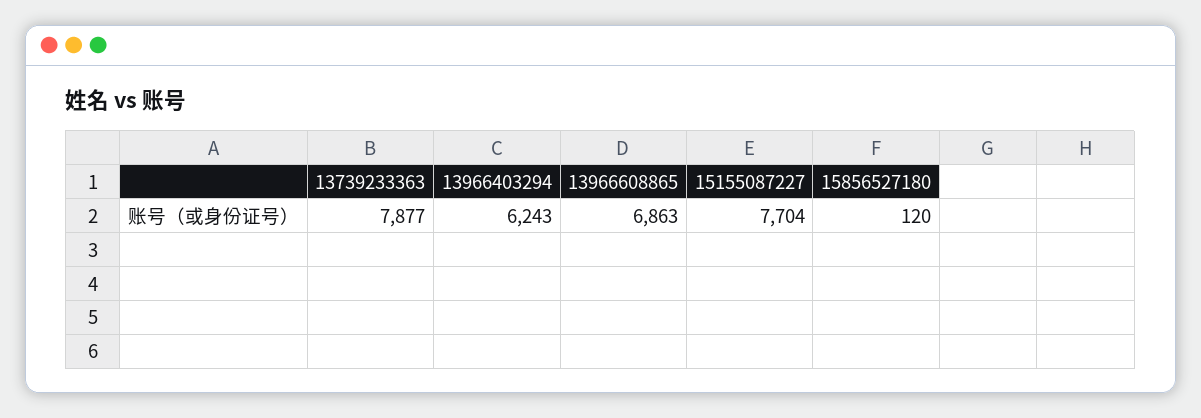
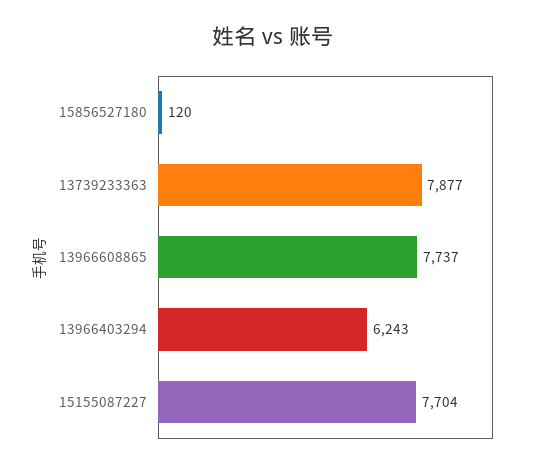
  {
    "13739233363": 7877,
    "13966403294": 6243,
-   "13966608865": 6863,
+   "13966608865": 7737,
    "15155087227": 7704,
    "15856527180": 120
  }

